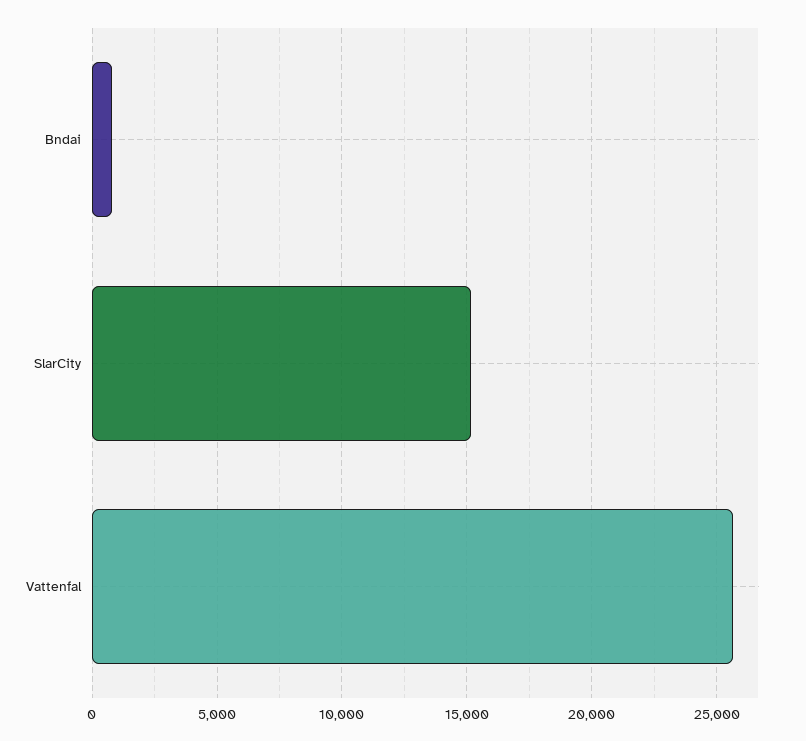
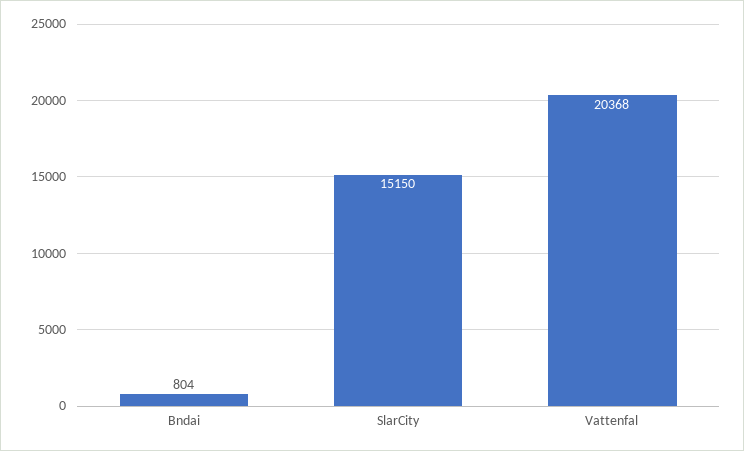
  {
    "Bndai": 804,
    "SlarCity": 15150,
-   "Vattenfal": 25500
+   "Vattenfal": 20368
  }

